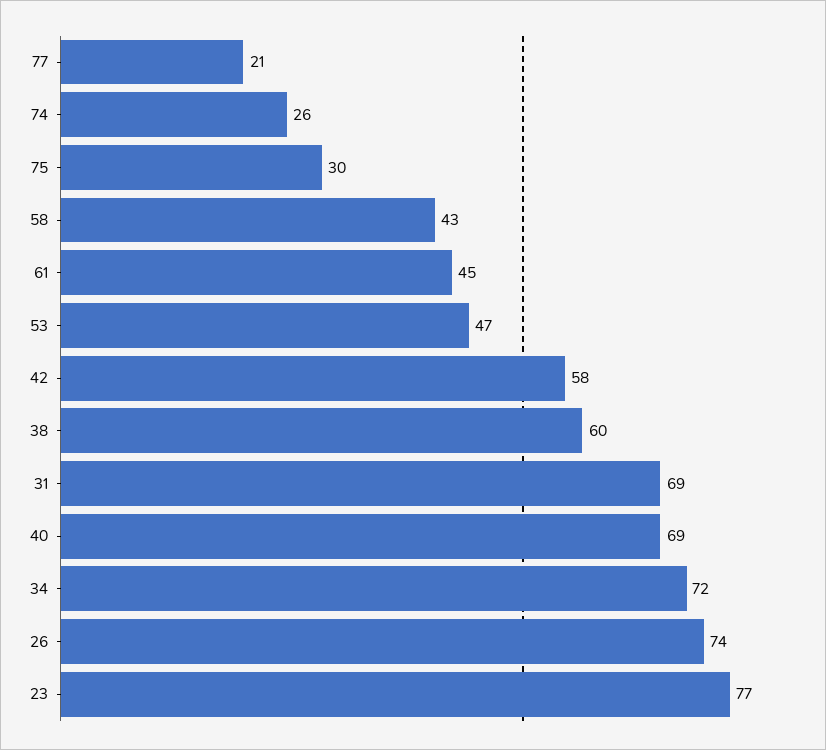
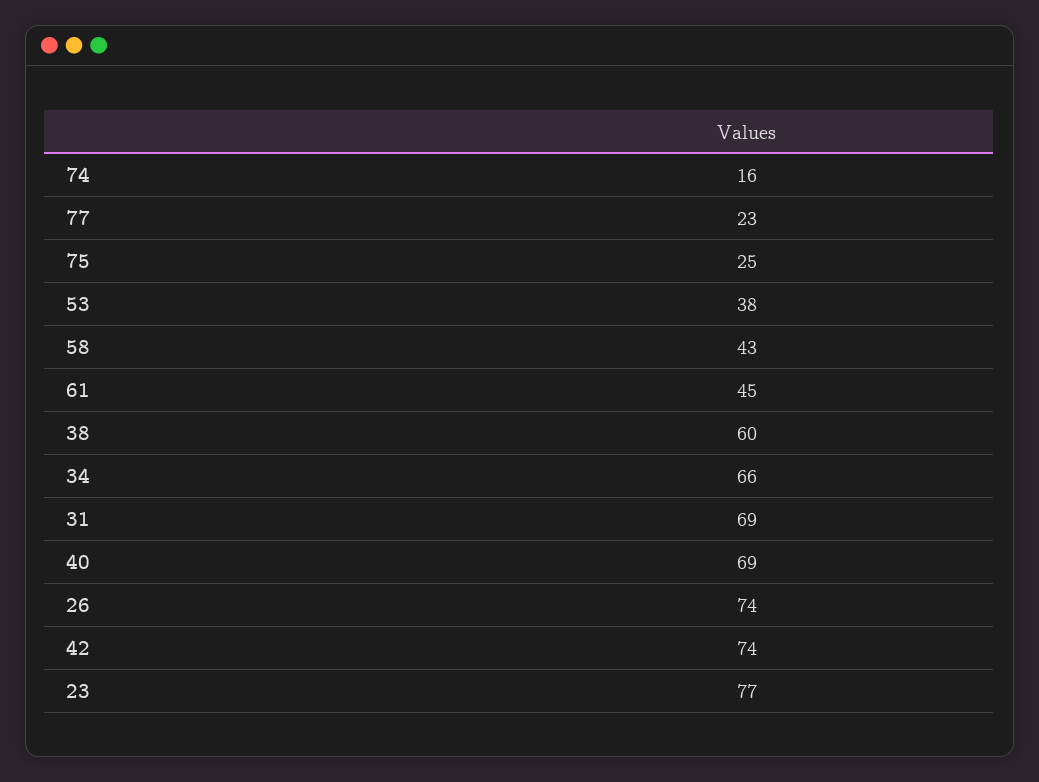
  {
-   "77": 21,
+   "77": 23,
-   "74": 26,
+   "74": 16,
-   "75": 30,
+   "75": 25,
    "58": 43,
    "61": 45,
-   "53": 47,
+   "53": 38,
-   "42": 58,
+   "42": 74,
    "38": 60,
    "31": 69,
    "40": 69,
-   "34": 72,
+   "34": 66,
    "26": 74,
    "23": 77
  }

